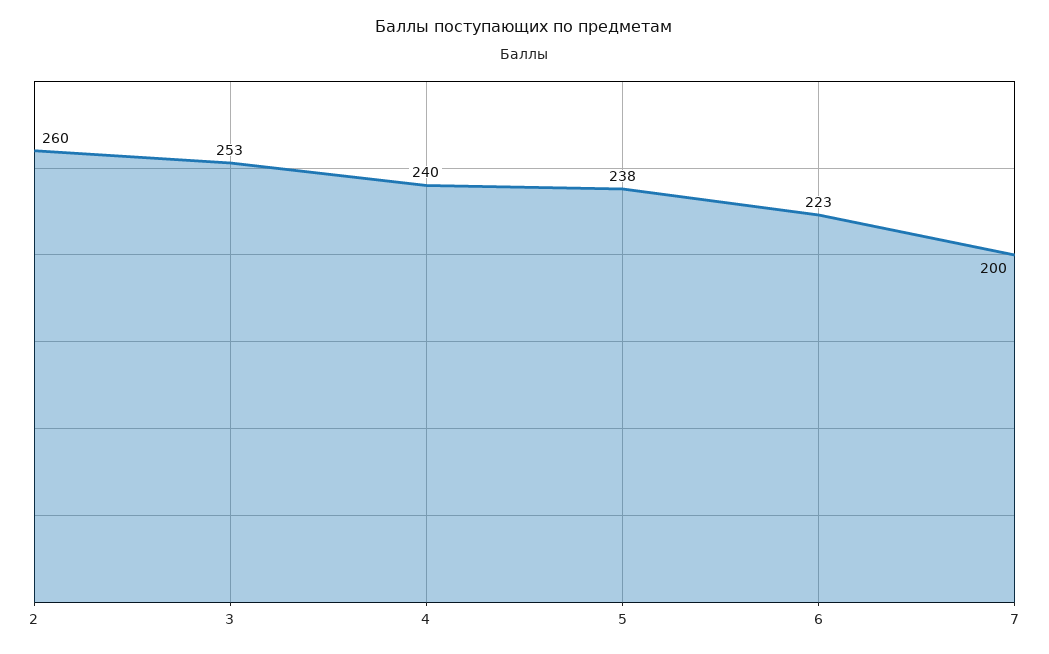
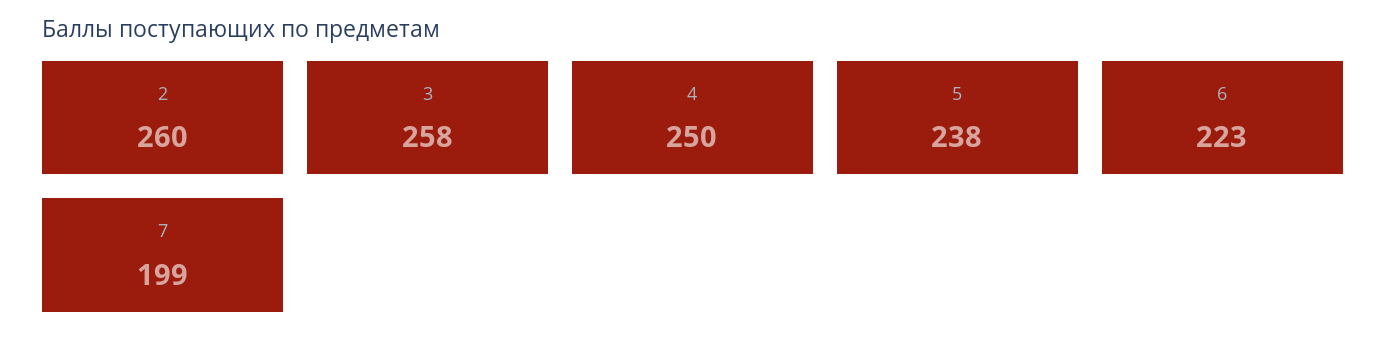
  {
    "2": 260,
-   "3": 253,
+   "3": 258,
-   "4": 240,
+   "4": 250,
    "5": 238,
    "6": 223,
-   "7": 200
+   "7": 199
  }

